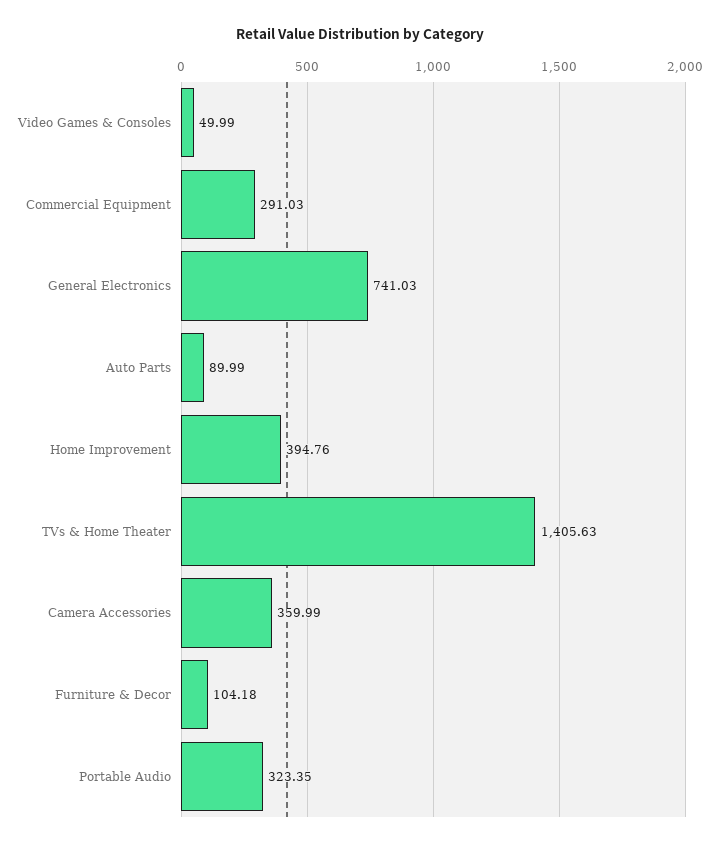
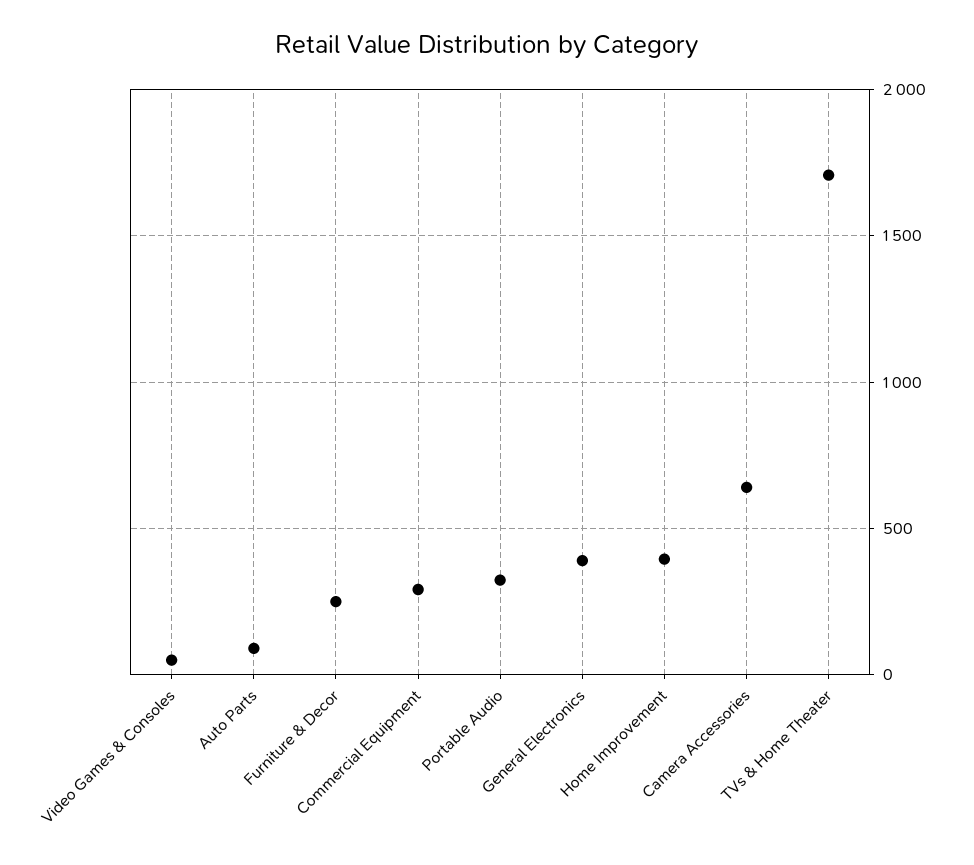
  {
    "Video Games & Consoles": 49.99,
    "Commercial Equipment": 291.03,
-   "General Electronics": 741.03,
+   "General Electronics": 400,
    "Auto Parts": 89.99,
    "Home Improvement": 394.76,
-   "TVs & Home Theater": 1405.63,
+   "TVs & Home Theater": 1700,
-   "Camera Accessories": 359.99,
+   "Camera Accessories": 650,
-   "Furniture & Decor": 104.18,
+   "Furniture & Decor": 250,
    "Portable Audio": 323.35
  }

